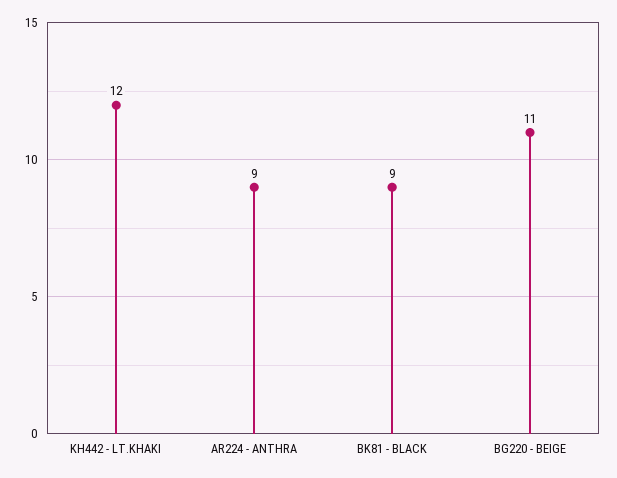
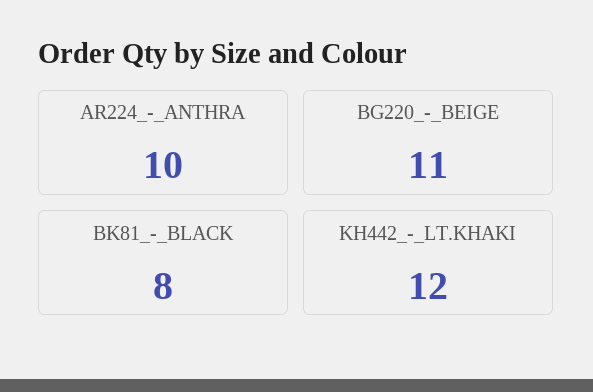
  {
    "KH442 - LT.KHAKI": 12,
-   "AR224 - ANTHRA": 9,
+   "AR224 - ANTHRA": 10,
-   "BK81 - BLACK": 9,
+   "BK81 - BLACK": 8,
    "BG220 - BEIGE": 11
  }

